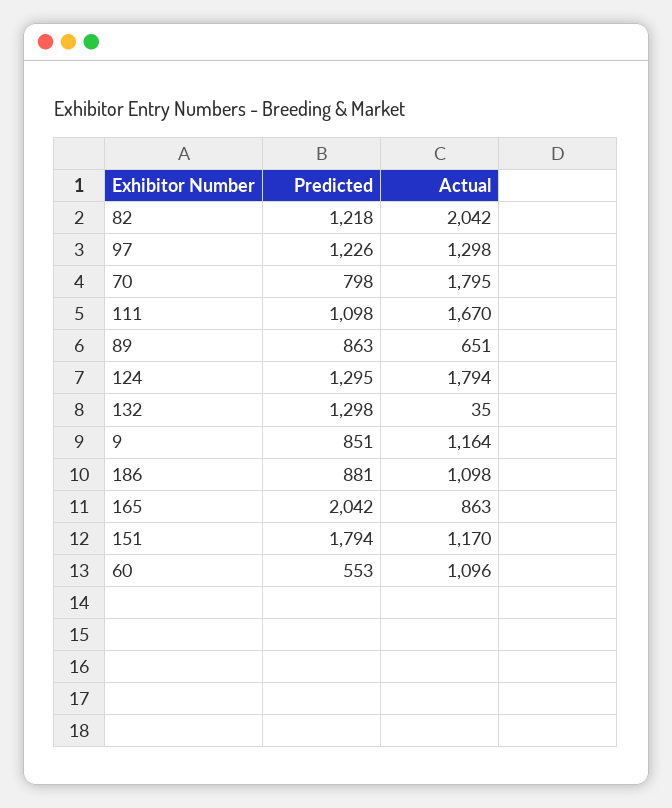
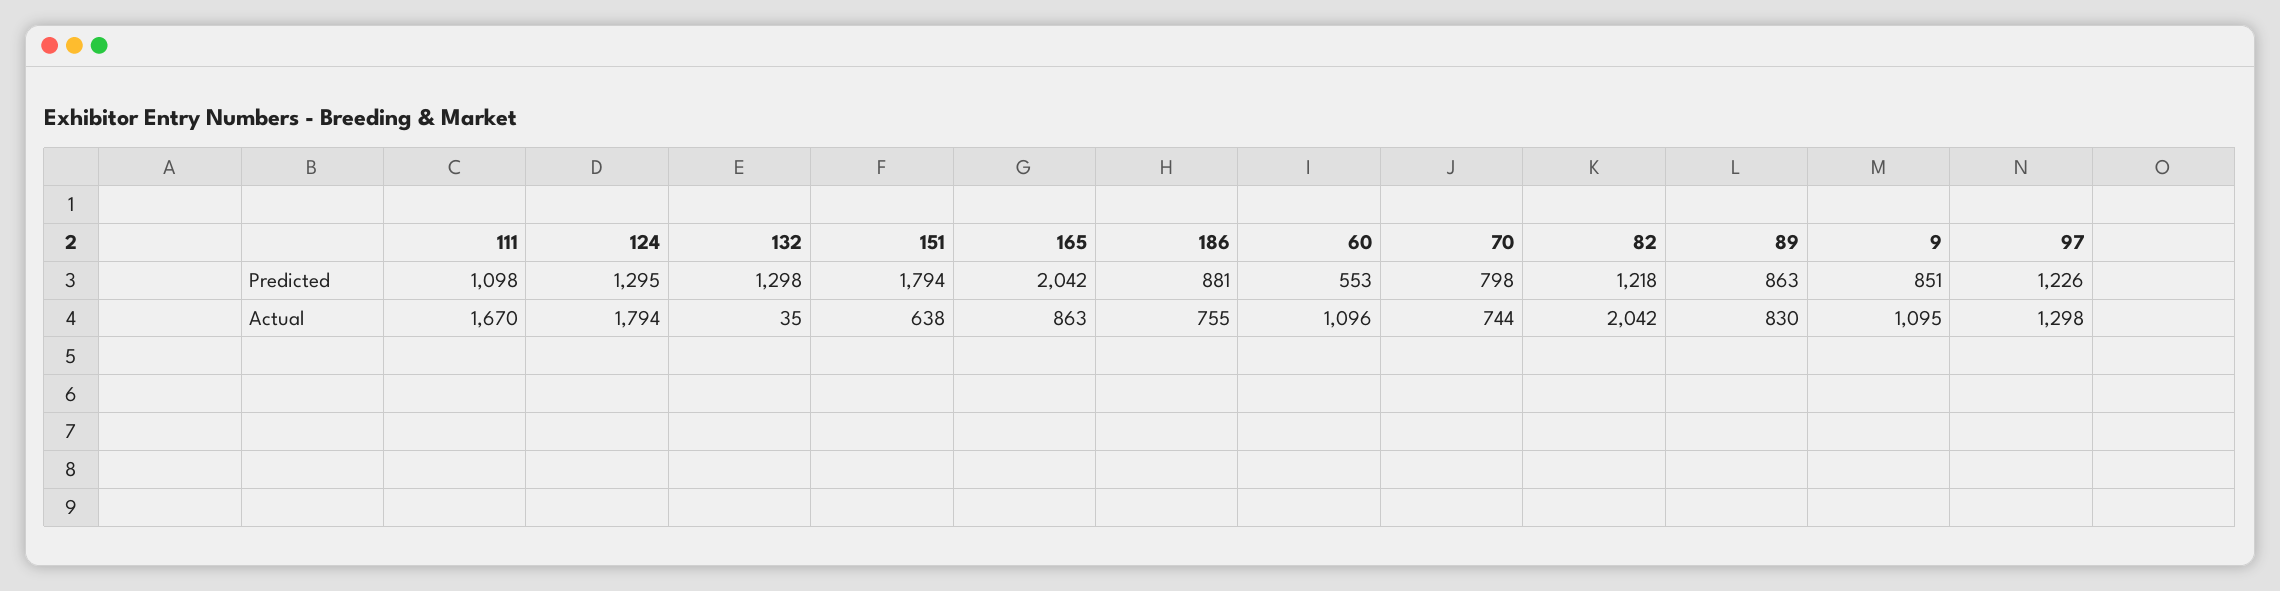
  {
    "Predicted": {
      "82": 1218,
      "97": 1226,
      "70": 798,
      "111": 1098,
      "89": 863,
      "124": 1295,
      "132": 1298,
      "9": 851,
      "186": 881,
      "165": 2042,
      "151": 1794,
      "60": 553
    },
    "Actual": {
      "82": 2042,
      "97": 1298,
-     "70": 1795,
+     "70": 744,
      "111": 1670,
-     "89": 651,
+     "89": 830,
      "124": 1794,
      "132": 35,
-     "9": 1164,
+     "9": 1095,
-     "186": 1098,
+     "186": 755,
      "165": 863,
-     "151": 1170,
+     "151": 638,
      "60": 1096
    }
  }

